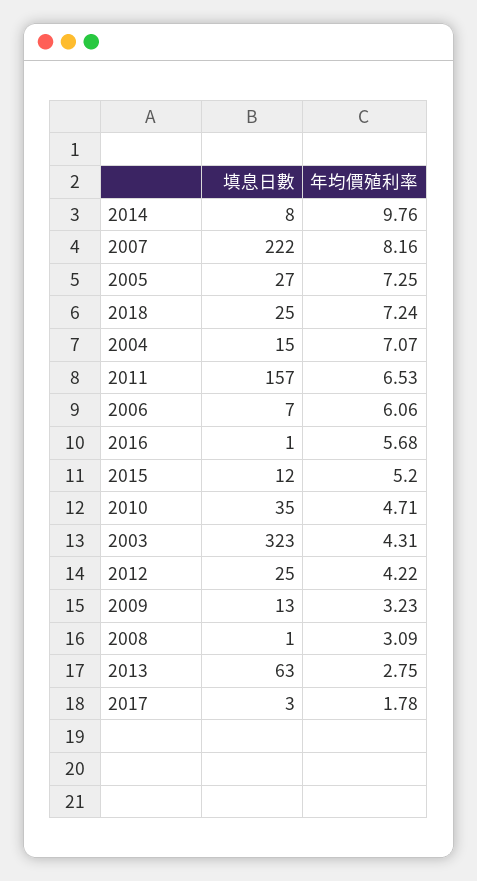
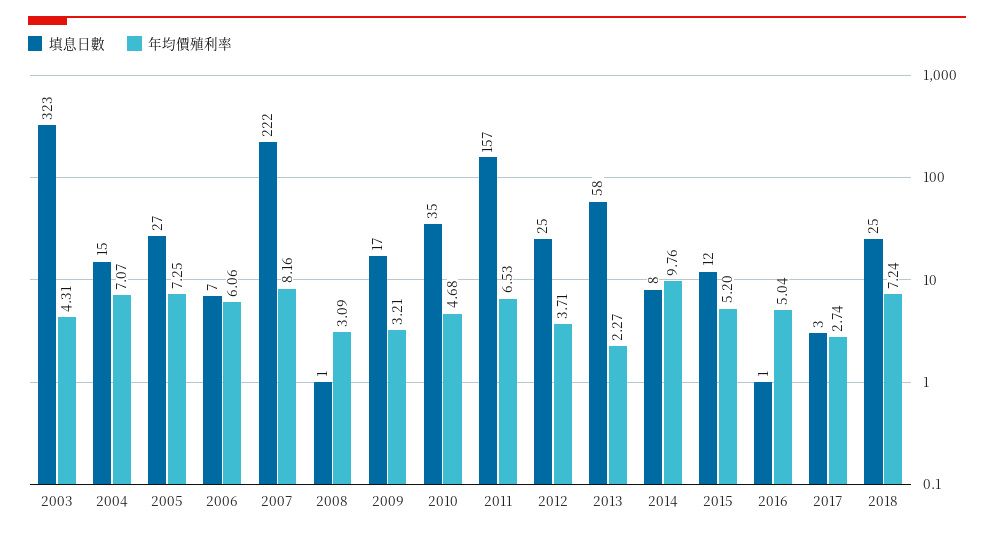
  {
    "填息日數": {
      "2014": 8,
      "2007": 222,
      "2005": 27,
      "2018": 25,
      "2004": 15,
      "2011": 157,
      "2006": 7,
      "2016": 1,
      "2015": 12,
      "2010": 35,
      "2003": 323,
      "2012": 25,
-     "2009": 13,
+     "2009": 17,
      "2008": 1,
-     "2013": 63,
+     "2013": 58,
      "2017": 3
    },
    "年均價殖利率": {
      "2014": 9.76,
      "2007": 8.16,
      "2005": 7.25,
      "2018": 7.24,
      "2004": 7.07,
      "2011": 6.53,
      "2006": 6.06,
-     "2016": 5.68,
+     "2016": 5.04,
      "2015": 5.2,
-     "2010": 4.71,
+     "2010": 4.68,
      "2003": 4.31,
-     "2012": 4.22,
+     "2012": 3.71,
-     "2009": 3.23,
+     "2009": 3.21,
      "2008": 3.09,
-     "2013": 2.75,
+     "2013": 2.27,
-     "2017": 1.78
+     "2017": 2.74
    }
  }

